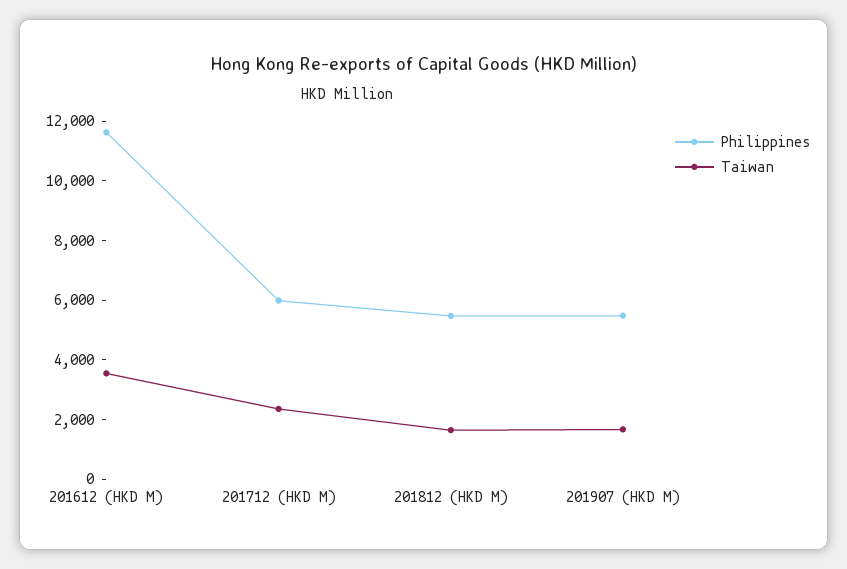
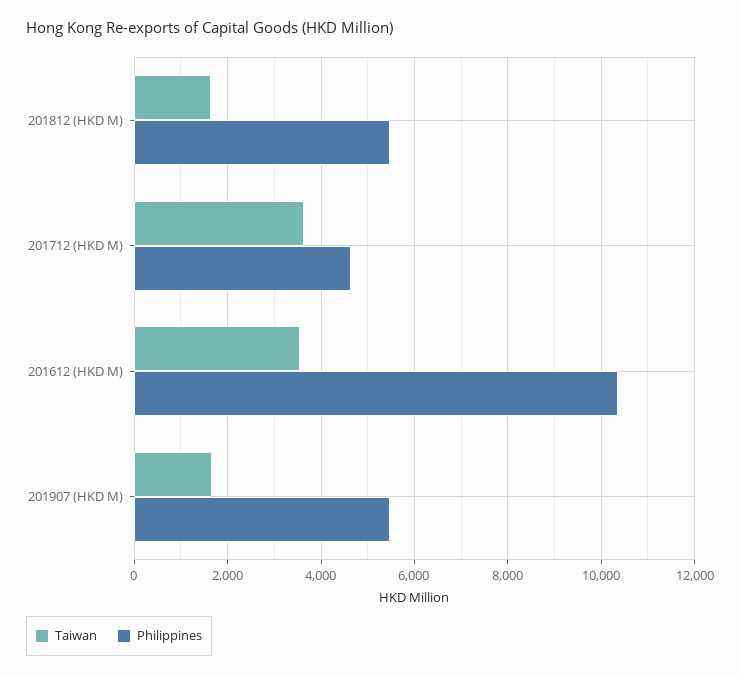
  {
    "Philippines": {
-     "201612 (HKD M)": 11500,
+     "201612 (HKD M)": 10400,
-     "201712 (HKD M)": 6000,
+     "201712 (HKD M)": 4600,
      "201812 (HKD M)": 5400,
      "201907 (HKD M)": 5400
    },
    "Taiwan": {
      "201612 (HKD M)": 3600,
-     "201712 (HKD M)": 2500,
+     "201712 (HKD M)": 3600,
      "201812 (HKD M)": 1600,
      "201907 (HKD M)": 1600
    }
  }

